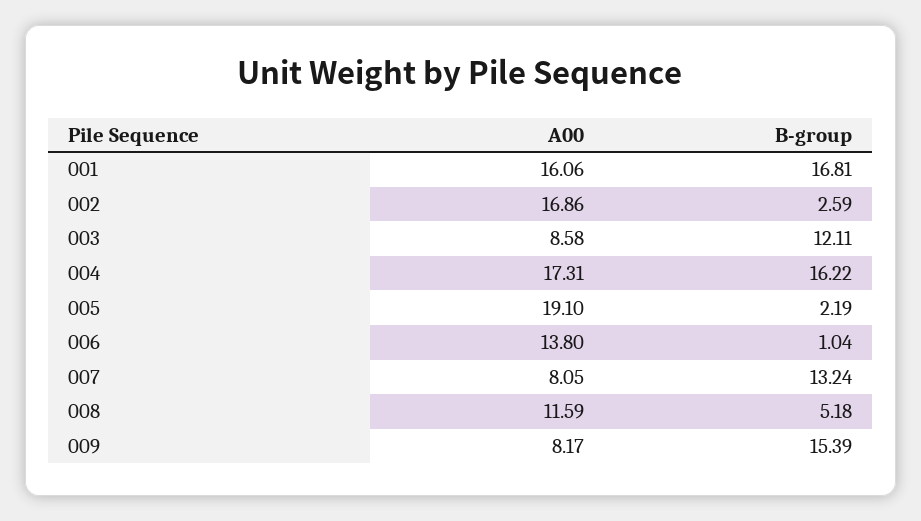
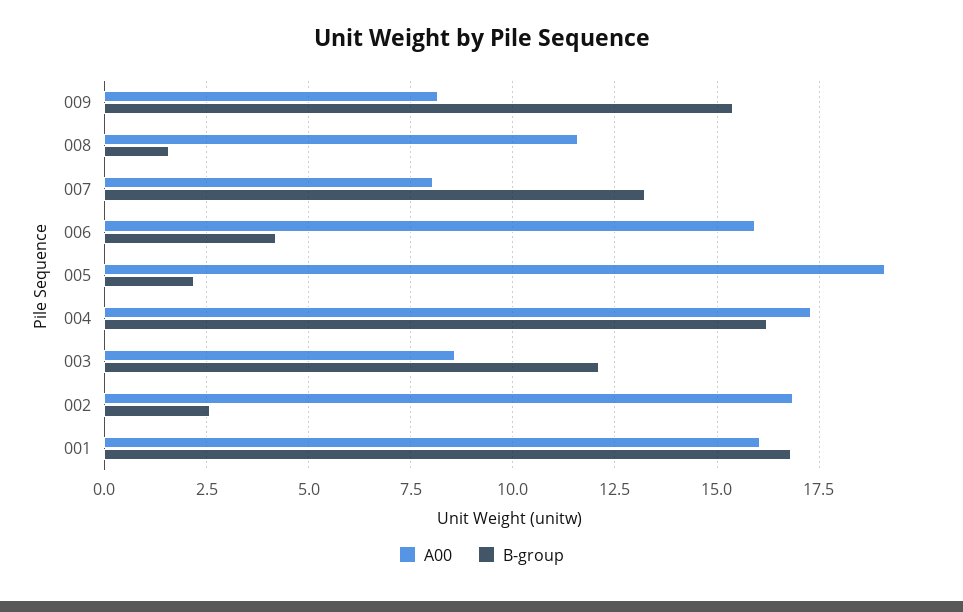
  {
    "A00": {
      "001": 16.06,
      "002": 16.86,
      "003": 8.58,
      "004": 17.31,
      "005": 19.1,
-     "006": 13.8,
+     "006": 16,
      "007": 8.05,
      "008": 11.59,
      "009": 8.17
    },
    "B-group": {
      "001": 16.81,
      "002": 2.59,
      "003": 12.11,
      "004": 16.22,
      "005": 2.19,
-     "006": 1.04,
+     "006": 4.25,
      "007": 13.24,
-     "008": 5.18,
+     "008": 1.5,
      "009": 15.39
    }
  }

